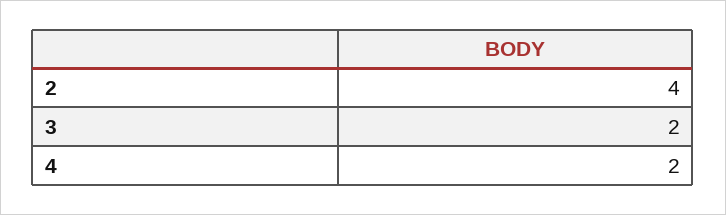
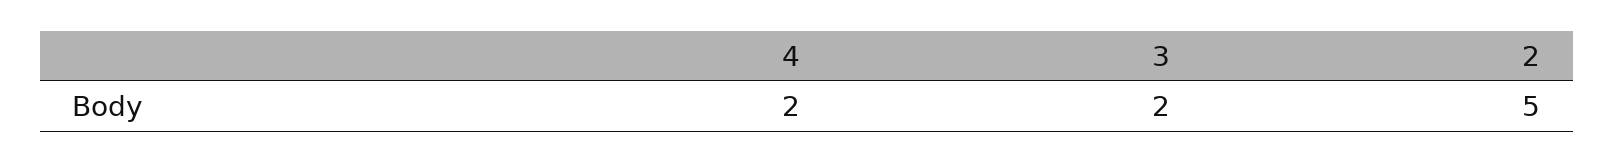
  {
-   "2": 4,
+   "2": 5,
    "3": 2,
    "4": 2
  }

